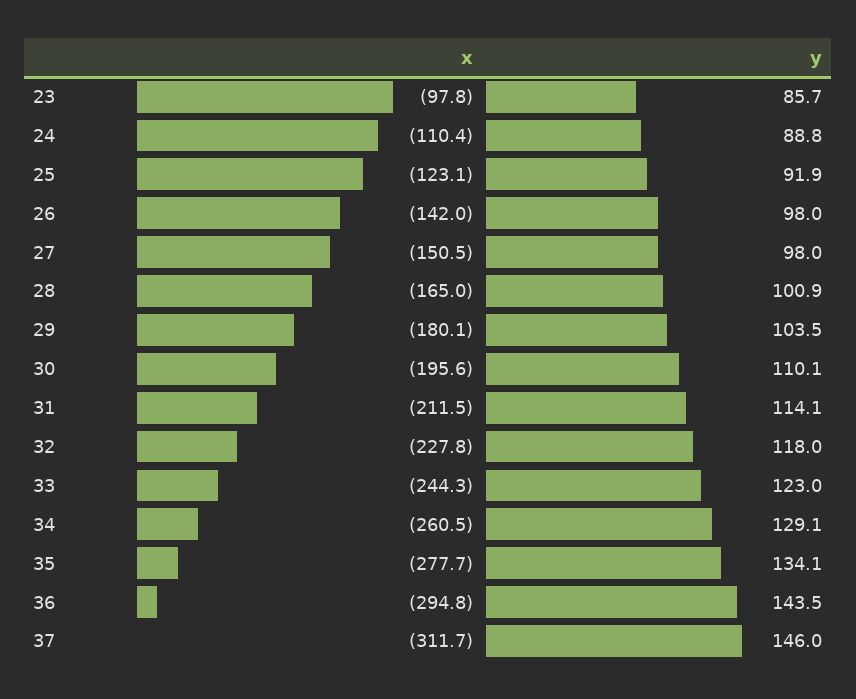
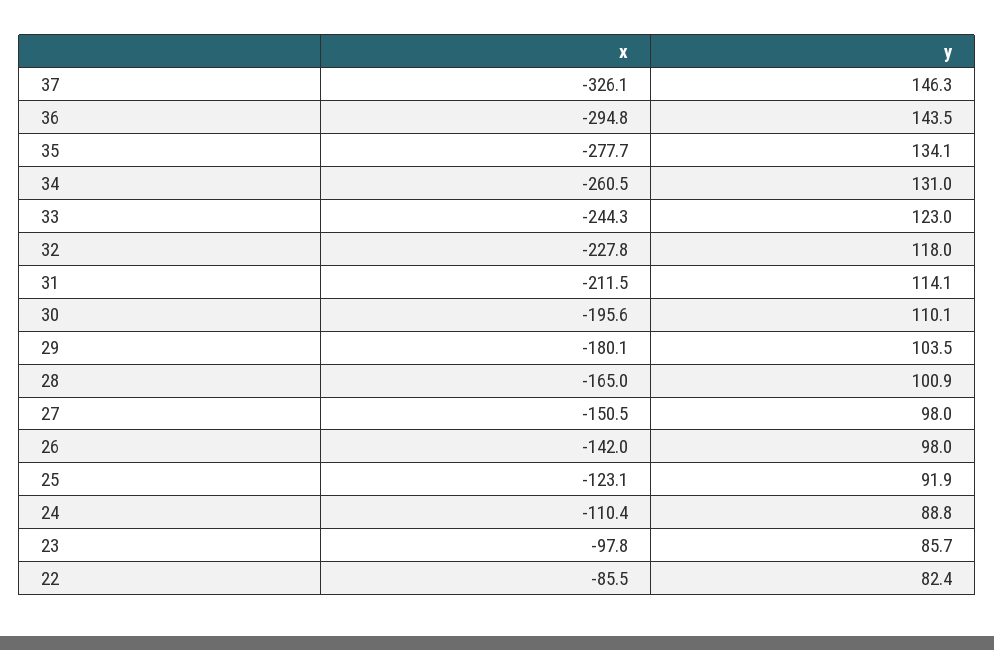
  {
    "x": {
      "23": -97.8,
      "24": -110.4,
      "25": -123.1,
      "26": -142,
      "27": -150.5,
      "28": -165,
      "29": -180.1,
      "30": -195.6,
      "31": -211.5,
      "32": -227.8,
      "33": -244.3,
      "34": -260.5,
      "35": -277.7,
      "36": -294.8,
-     "37": -311.7
+     "37": -326.1,
+     "22": -85.5
    },
    "y": {
      "23": 85.7,
      "24": 88.8,
      "25": 91.9,
      "26": 98,
      "27": 98,
      "28": 100.9,
      "29": 103.5,
      "30": 110.1,
      "31": 114.1,
      "32": 118,
      "33": 123,
-     "34": 129.1,
+     "34": 131,
      "35": 134.1,
      "36": 143.5,
-     "37": 146
+     "37": 146.3,
+     "22": 82.4
    }
  }

